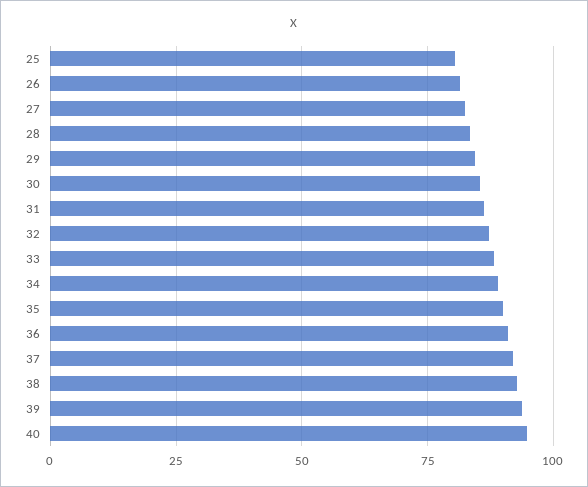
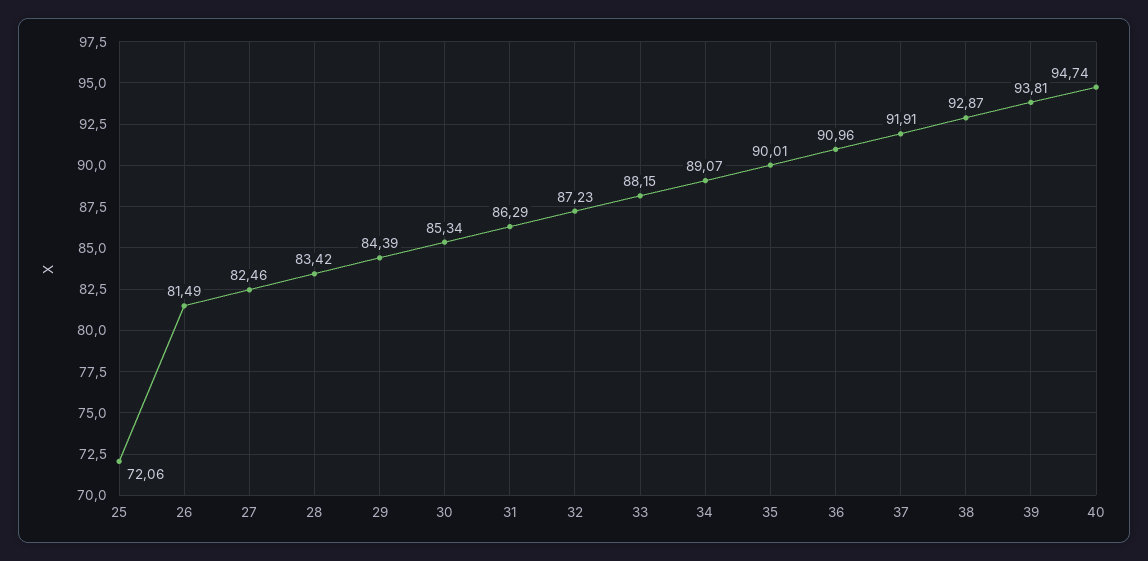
  {
-   "25": 80,
+   "25": 72.06,
    "26": 81.49,
    "27": 82.46,
    "28": 83.42,
    "29": 84.39,
    "30": 85.34,
    "31": 86.29,
    "32": 87.23,
    "33": 88.15,
    "34": 89.07,
    "35": 90.01,
    "36": 90.96,
    "37": 91.91,
    "38": 92.87,
    "39": 93.81,
    "40": 94.74
  }

